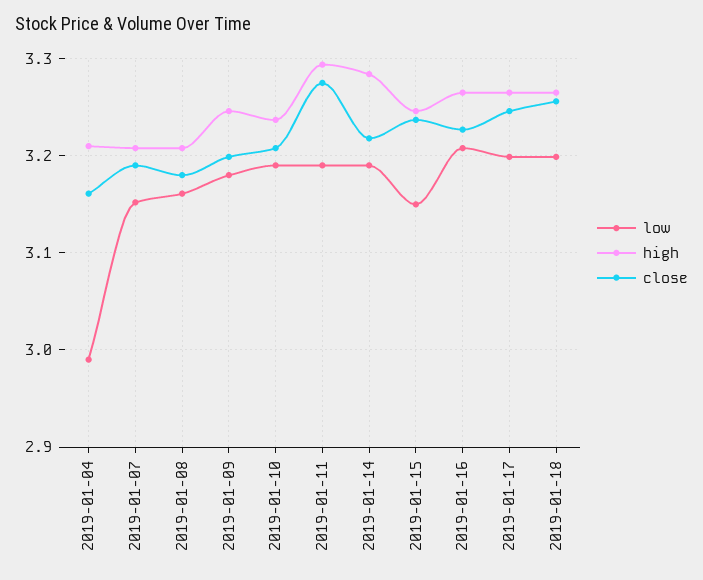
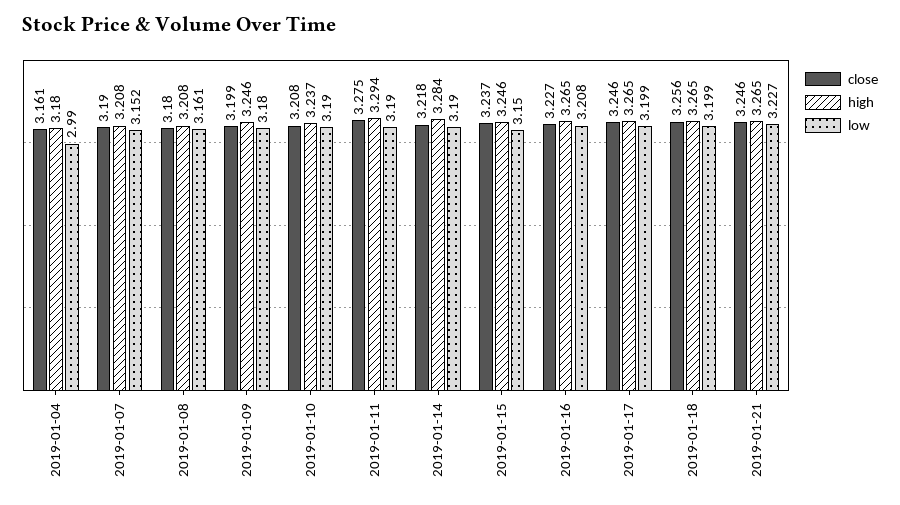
  {
    "low": {
      "2019-01-04": 2.99,
      "2019-01-07": 3.152,
      "2019-01-08": 3.161,
      "2019-01-09": 3.18,
      "2019-01-10": 3.19,
      "2019-01-11": 3.19,
      "2019-01-14": 3.19,
      "2019-01-15": 3.15,
      "2019-01-16": 3.208,
      "2019-01-17": 3.199,
-     "2019-01-18": 3.199
+     "2019-01-18": 3.199,
+     "2019-01-21": 3.227
    },
    "high": {
-     "2019-01-04": 3.21,
+     "2019-01-04": 3.18,
      "2019-01-07": 3.208,
      "2019-01-08": 3.208,
      "2019-01-09": 3.246,
      "2019-01-10": 3.237,
      "2019-01-11": 3.294,
      "2019-01-14": 3.284,
      "2019-01-15": 3.246,
      "2019-01-16": 3.265,
      "2019-01-17": 3.265,
-     "2019-01-18": 3.265
+     "2019-01-18": 3.265,
+     "2019-01-21": 3.265
    },
    "close": {
      "2019-01-04": 3.161,
      "2019-01-07": 3.19,
      "2019-01-08": 3.18,
      "2019-01-09": 3.199,
      "2019-01-10": 3.208,
      "2019-01-11": 3.275,
      "2019-01-14": 3.218,
      "2019-01-15": 3.237,
      "2019-01-16": 3.227,
      "2019-01-17": 3.246,
-     "2019-01-18": 3.256
+     "2019-01-18": 3.256,
+     "2019-01-21": 3.246
    }
  }

